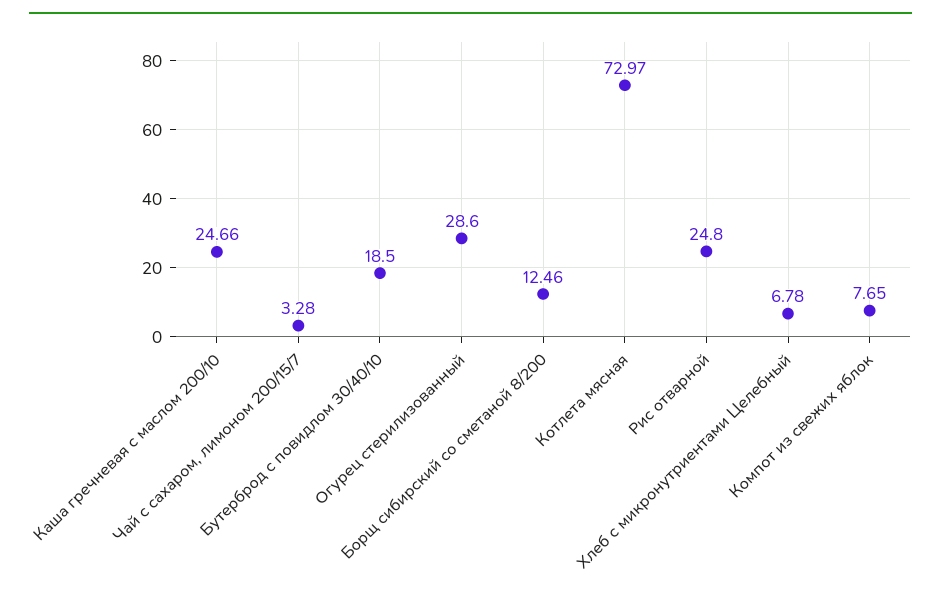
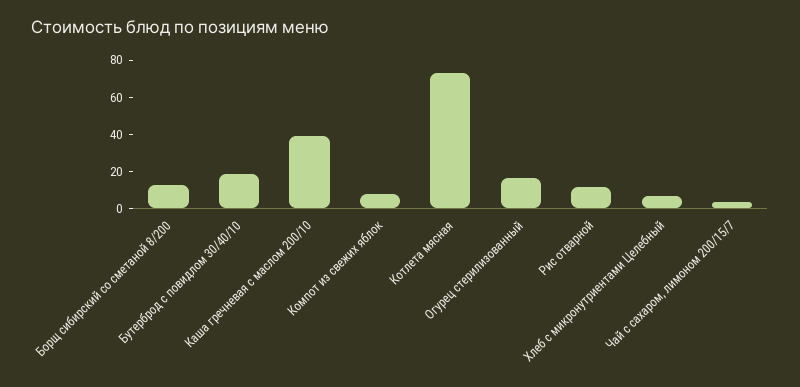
  {
-   "Каша гречневая с маслом 200/10": 24.66,
+   "Каша гречневая с маслом 200/10": 40,
    "Чай с сахаром, лимоном 200/15/7": 3.28,
    "Бутерброд с повидлом 30/40/10": 18.5,
-   "Огурец стерилизованный": 28.6,
+   "Огурец стерилизованный": 15,
    "Борщ сибирский со сметаной 8/200": 12.46,
    "Котлета мясная": 72.97,
-   "Рис отварной": 24.8,
+   "Рис отварной": 10,
    "Хлеб с микронутриентами Целебный": 6.78,
    "Компот из свежих яблок": 7.65
  }

